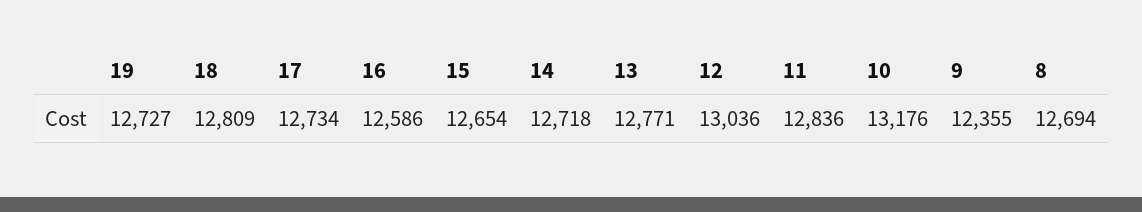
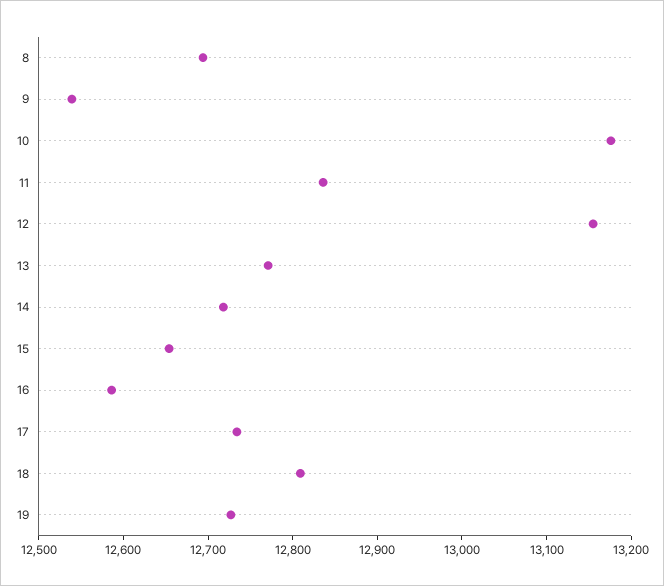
  {
    "19": 12727,
    "18": 12809,
    "17": 12734,
    "16": 12586,
    "15": 12654,
    "14": 12718,
    "13": 12771,
-   "12": 13036,
+   "12": 13160,
    "11": 12836,
    "10": 13176,
-   "9": 12355,
+   "9": 12540,
    "8": 12694
  }

